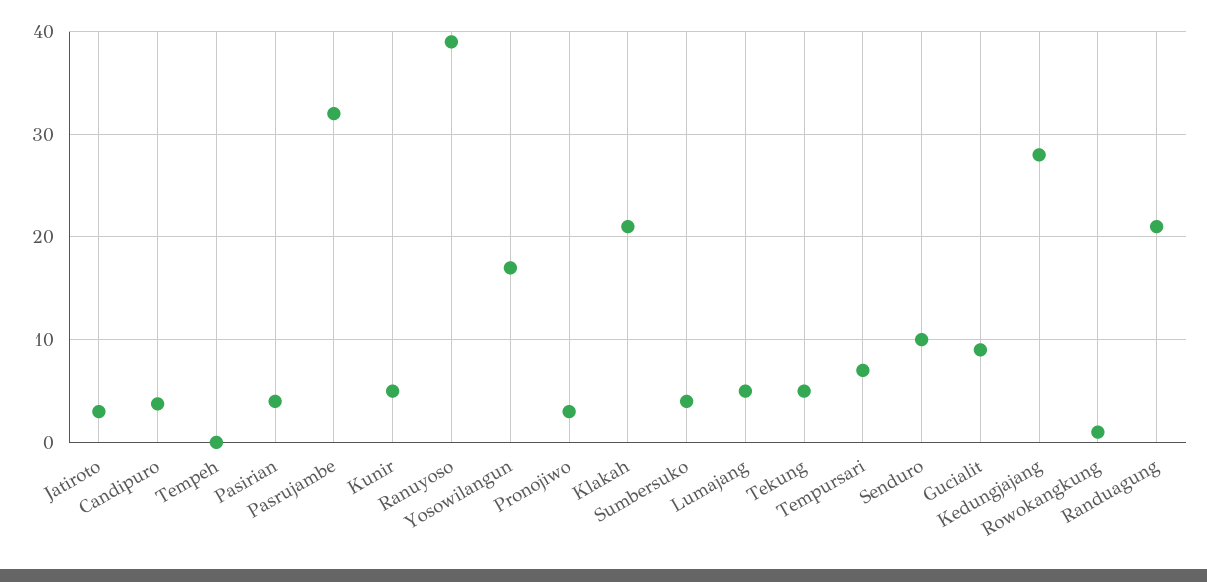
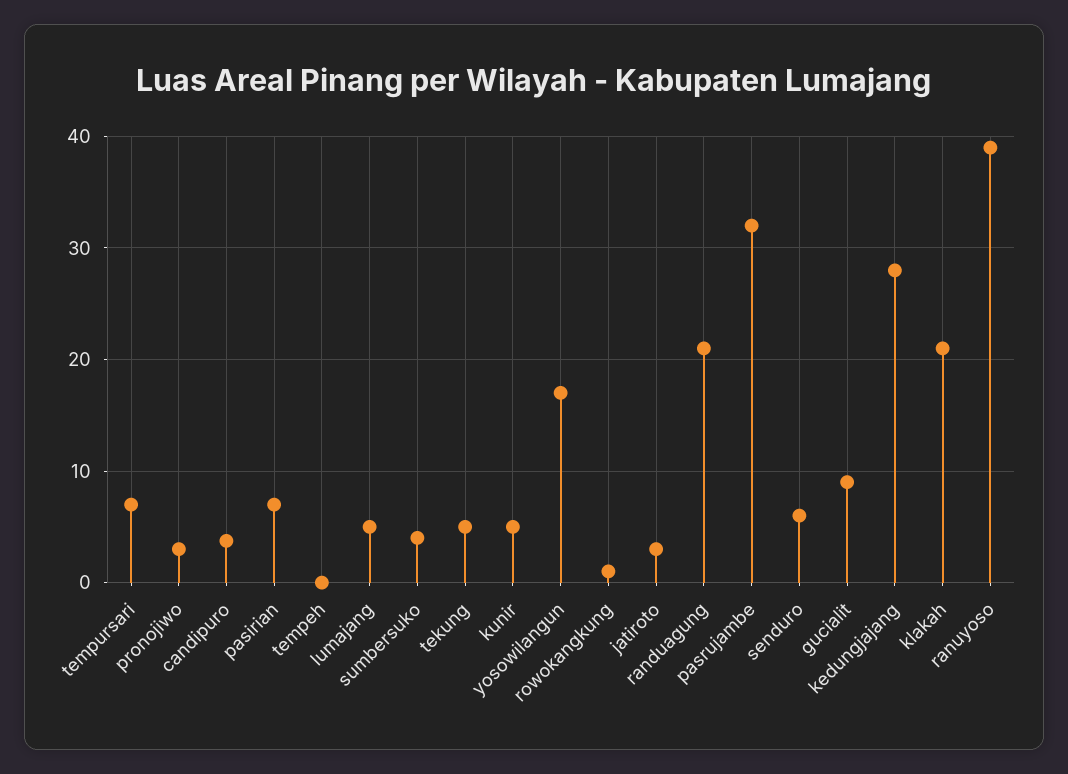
  {
    "Jatiroto": 3,
    "Candipuro": 4,
    "Tempeh": 0,
-   "Pasirian": 4,
+   "Pasirian": 7,
    "Pasrujambe": 32,
    "Kunir": 5,
    "Ranuyoso": 39,
    "Yosowilangun": 17,
    "Pronojiwo": 3,
    "Klakah": 21,
    "Sumbersuko": 4,
    "Lumajang": 5,
    "Tekung": 5,
    "Tempursari": 7,
-   "Senduro": 10,
+   "Senduro": 6,
    "Gucialit": 9,
    "Kedungjajang": 28,
    "Rowokangkung": 1,
    "Randuagung": 21
  }

